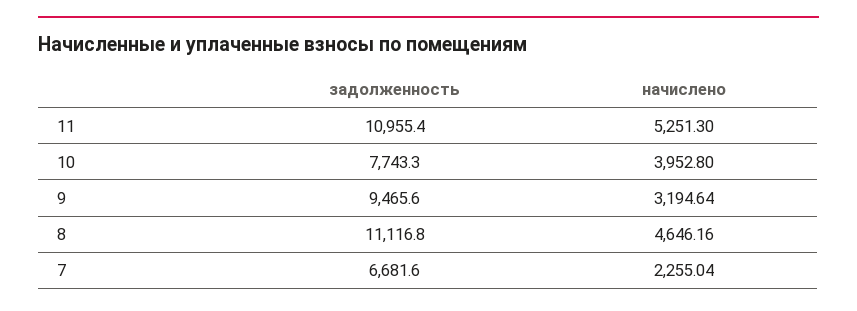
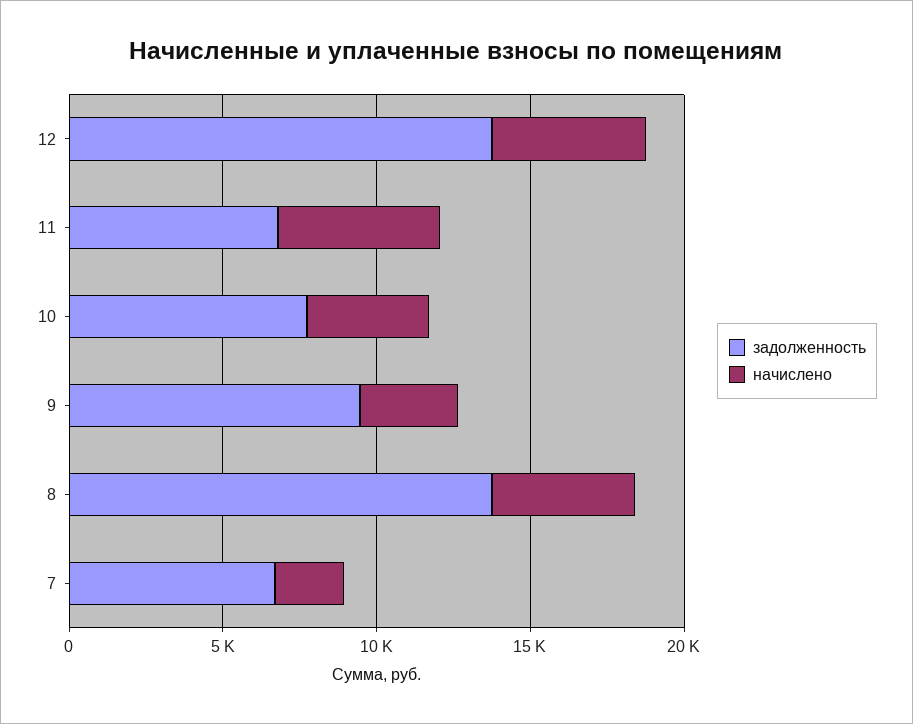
  {
    "задолженность": {
-     "11": 10955.4,
+     "11": 7000,
      "10": 7743.3,
      "9": 9465.6,
-     "8": 11116.8,
+     "8": 14000,
-     "7": 6681.6
+     "7": 6681.6,
+     "12": 14000
    },
    "начислено": {
      "11": 5251.3,
      "10": 3952.8,
      "9": 3194.64,
      "8": 4646.16,
-     "7": 2255.04
+     "7": 2255.04,
+     "12": 5000
    }
  }

